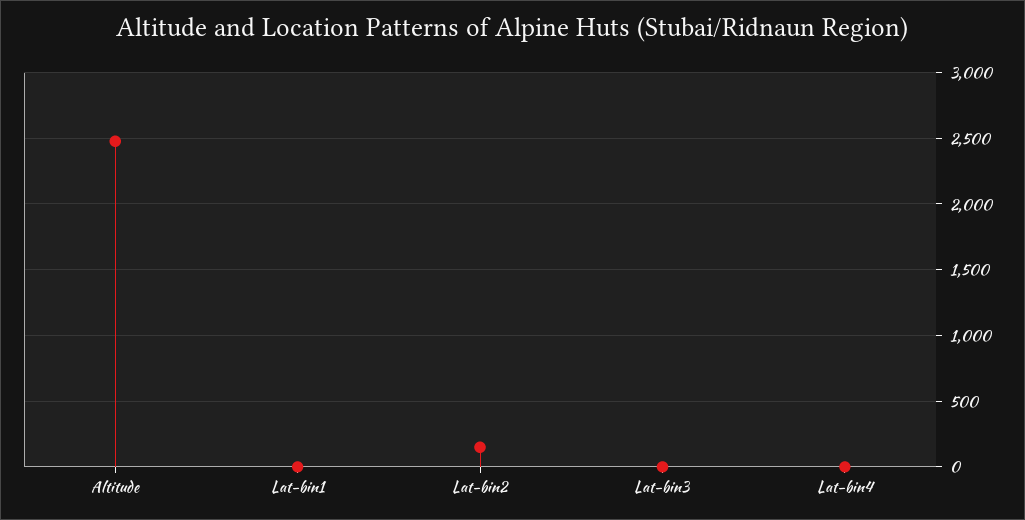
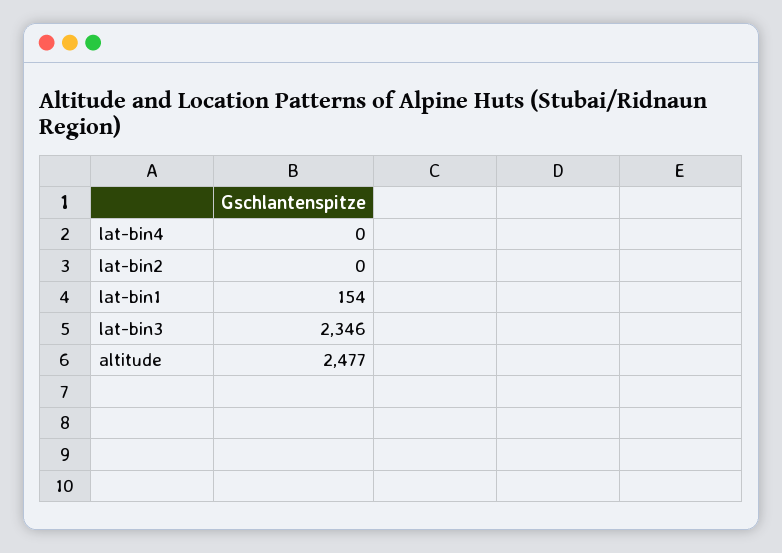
  {
    "Altitude": 2477,
-   "Lat-bin1": 0,
+   "Lat-bin1": 154,
-   "Lat-bin2": 150,
+   "Lat-bin2": 0,
-   "Lat-bin3": 0,
+   "Lat-bin3": 2346,
    "Lat-bin4": 0
  }

